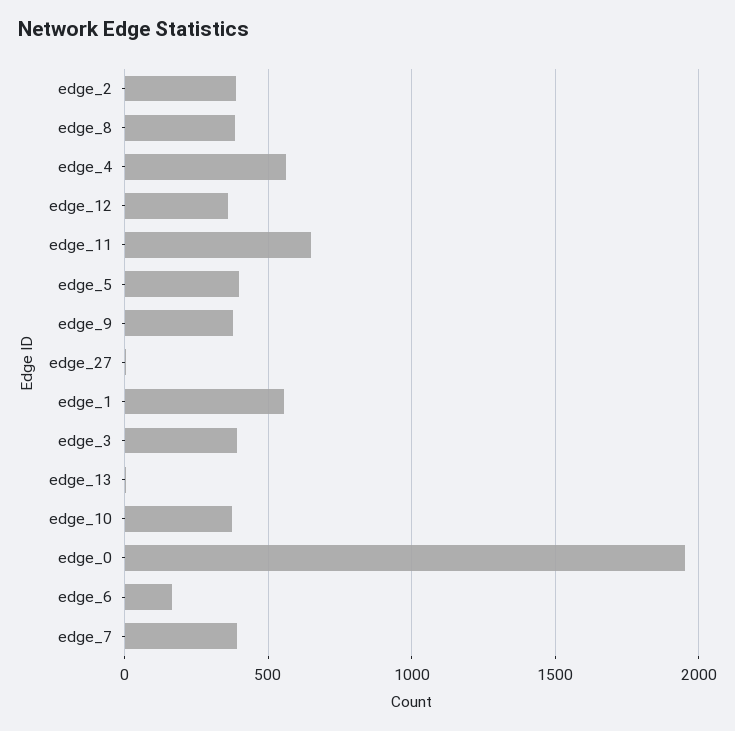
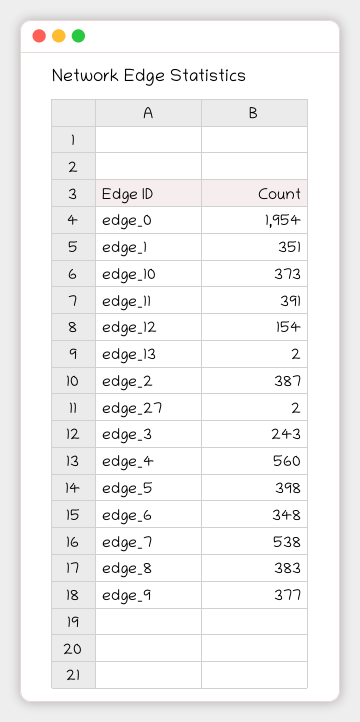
  {
    "edge_2": 387,
    "edge_8": 383,
    "edge_4": 560,
-   "edge_12": 350,
+   "edge_12": 154,
-   "edge_11": 650,
+   "edge_11": 391,
    "edge_5": 398,
    "edge_9": 377,
    "edge_27": 2,
-   "edge_1": 550,
+   "edge_1": 351,
-   "edge_3": 400,
+   "edge_3": 243,
    "edge_13": 2,
    "edge_10": 373,
    "edge_0": 1954,
-   "edge_6": 150,
+   "edge_6": 348,
-   "edge_7": 400
+   "edge_7": 538
  }

